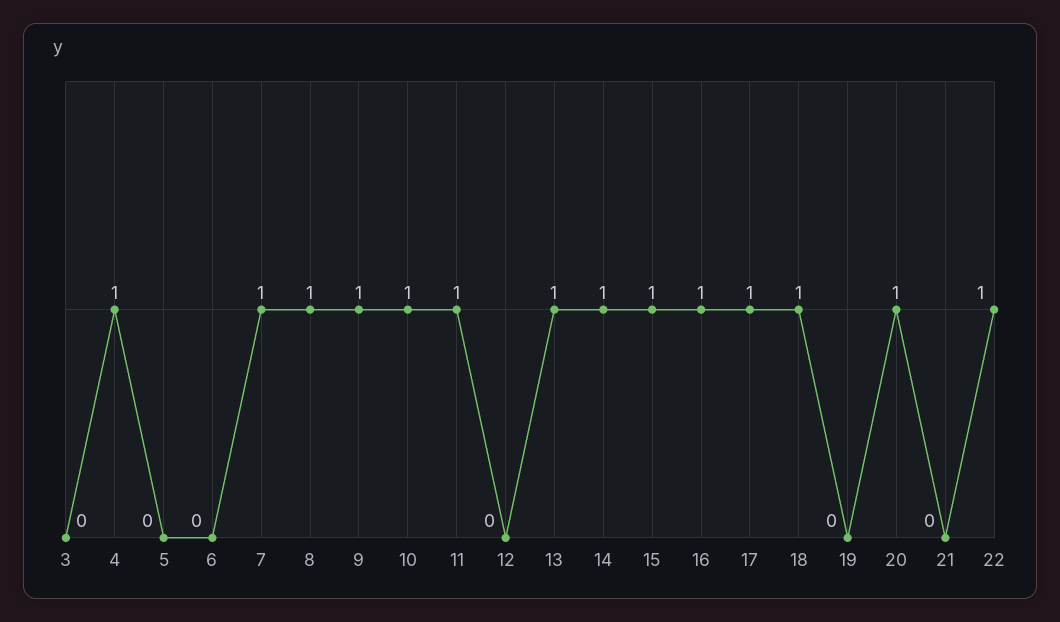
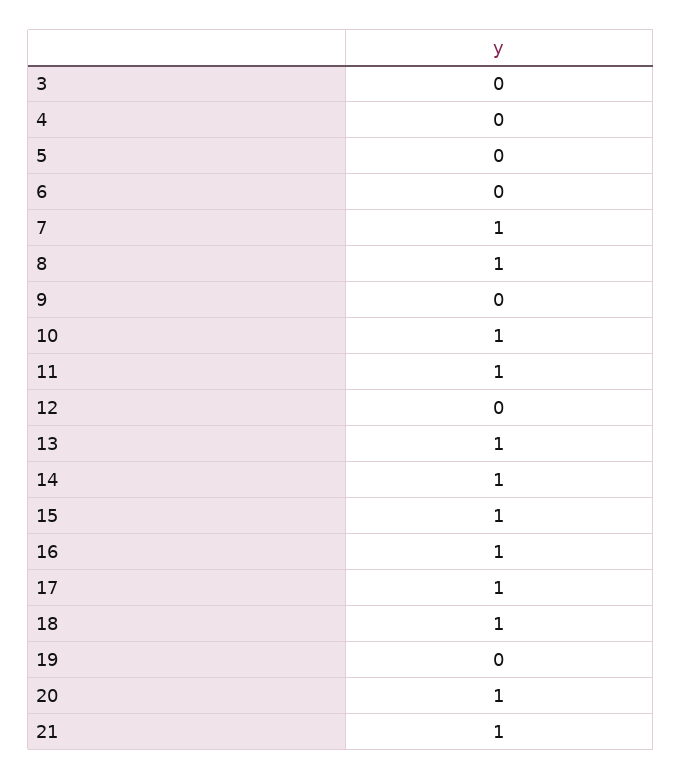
  {
    "3": 0,
-   "4": 1,
+   "4": 0,
    "5": 0,
    "6": 0,
    "7": 1,
    "8": 1,
-   "9": 1,
+   "9": 0,
    "10": 1,
    "11": 1,
    "12": 0,
    "13": 1,
    "14": 1,
    "15": 1,
    "16": 1,
    "17": 1,
    "18": 1,
    "19": 0,
    "20": 1,
-   "21": 0,
+   "21": 1
-   "22": 1
  }

